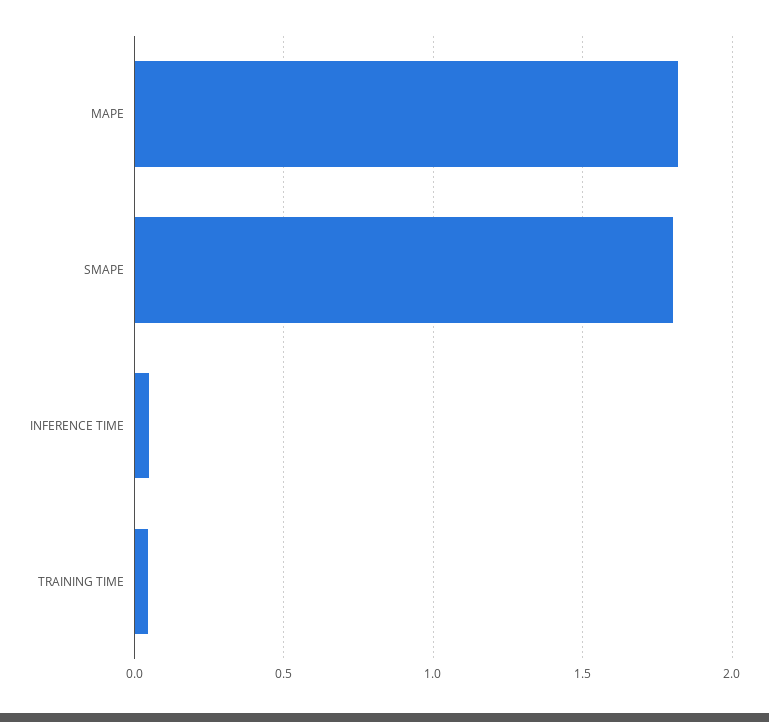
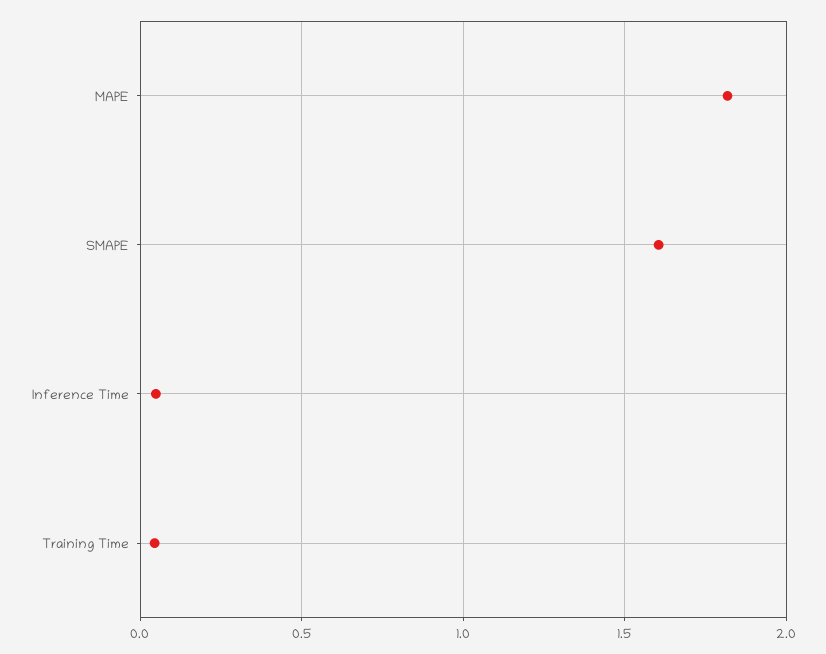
  {
    "MAPE": 1.8,
-   "SMAPE": 1.8,
+   "SMAPE": 1.6,
    "INFERENCE TIME": 0.05,
    "TRAINING TIME": 0.05
  }

